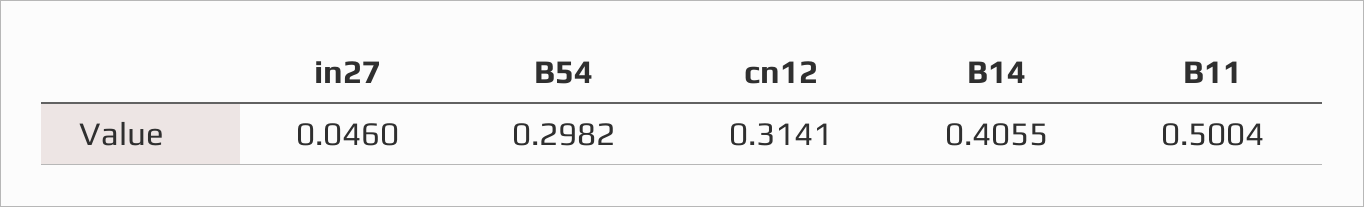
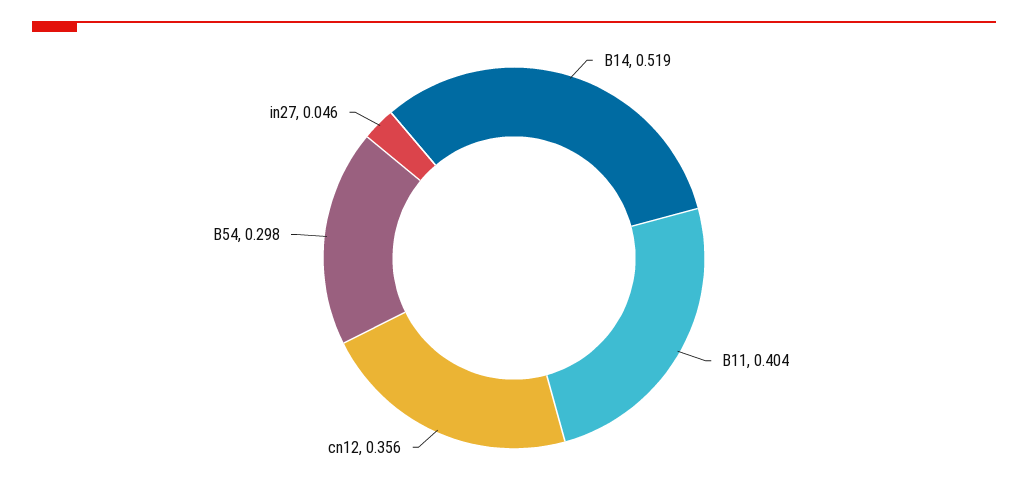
  {
    "in27": 0.046,
    "B54": 0.2982,
-   "cn12": 0.3141,
+   "cn12": 0.356,
-   "B14": 0.4055,
+   "B14": 0.519,
-   "B11": 0.5004
+   "B11": 0.404
  }

